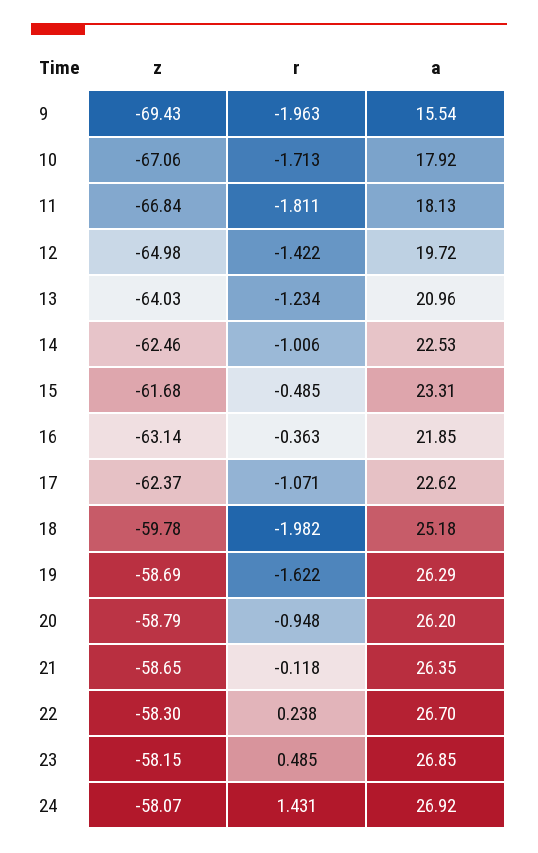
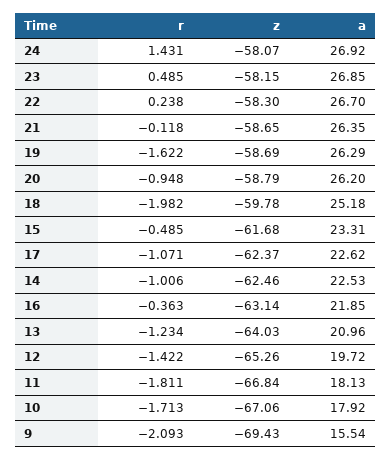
  {
    "z": {
      "9": -69.43,
      "10": -67.06,
      "11": -66.84,
-     "12": -64.98,
+     "12": -65.26,
      "13": -64.03,
      "14": -62.46,
      "15": -61.68,
      "16": -63.14,
      "17": -62.37,
      "18": -59.78,
      "19": -58.69,
      "20": -58.79,
      "21": -58.65,
      "22": -58.3,
      "23": -58.15,
      "24": -58.07
    },
    "r": {
-     "9": -1.963,
+     "9": -2.093,
      "10": -1.713,
      "11": -1.811,
      "12": -1.422,
      "13": -1.234,
      "14": -1.006,
      "15": -0.485,
      "16": -0.363,
      "17": -1.071,
      "18": -1.982,
      "19": -1.622,
      "20": -0.948,
      "21": -0.118,
      "22": 0.238,
      "23": 0.485,
      "24": 1.431
    },
    "a": {
      "9": 15.54,
      "10": 17.92,
      "11": 18.13,
      "12": 19.72,
      "13": 20.96,
      "14": 22.53,
      "15": 23.31,
      "16": 21.85,
      "17": 22.62,
      "18": 25.18,
      "19": 26.29,
      "20": 26.2,
      "21": 26.35,
      "22": 26.7,
      "23": 26.85,
      "24": 26.92
    }
  }

